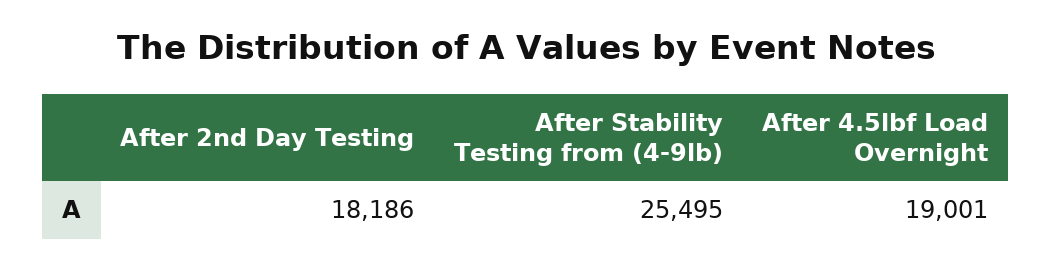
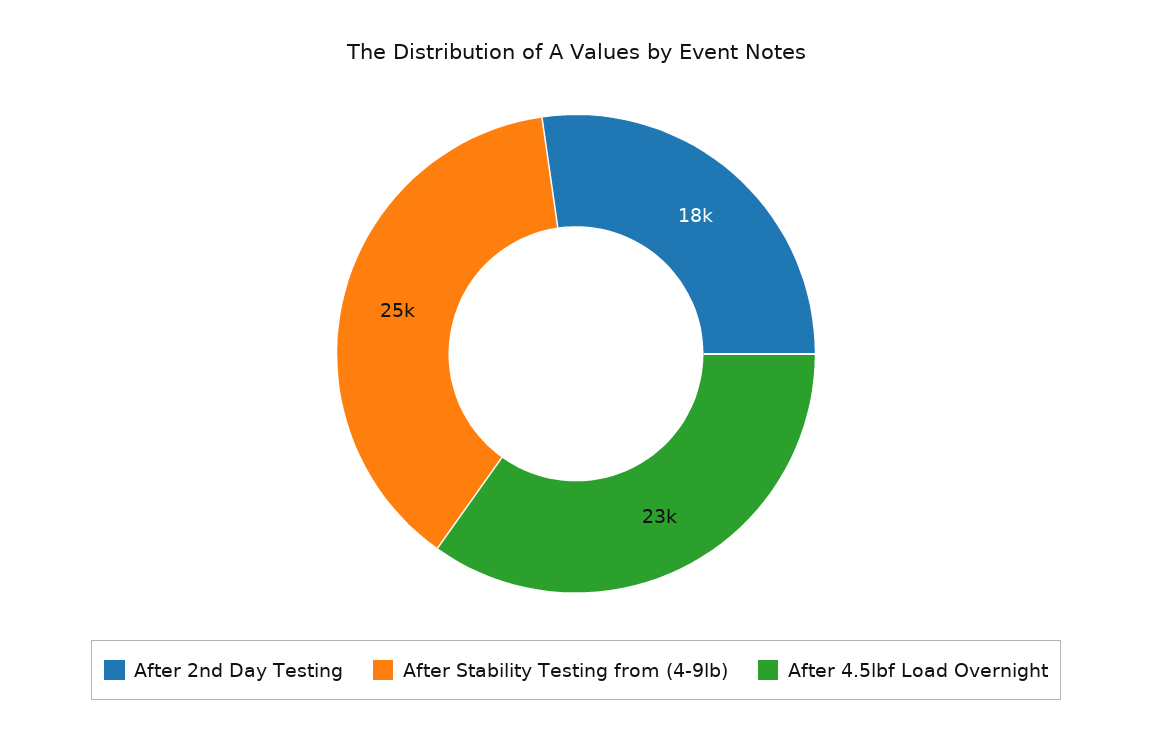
  {
    "After 2nd Day Testing": 18186,
    "After Stability Testing from (4-9lb)": 25495,
-   "After 4.5lbf Load Overnight": 19001
+   "After 4.5lbf Load Overnight": 23000
  }

